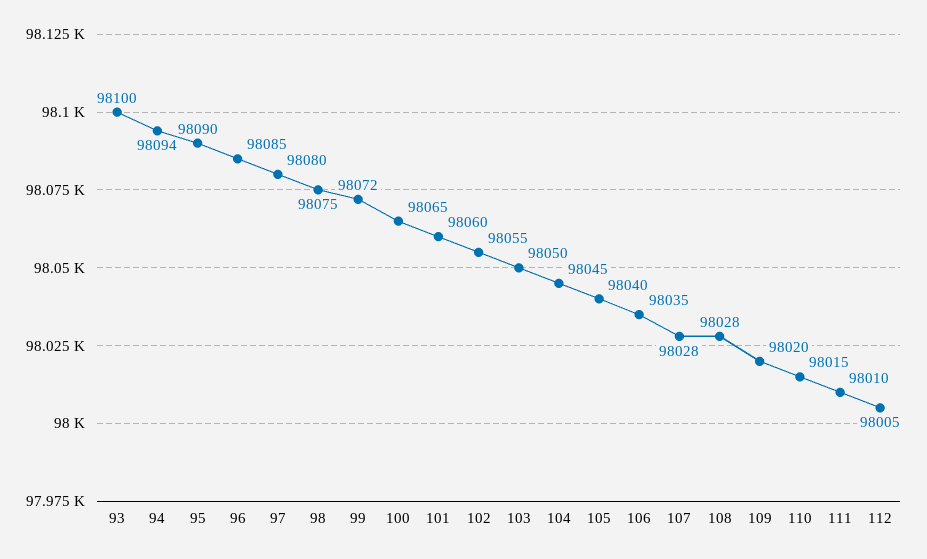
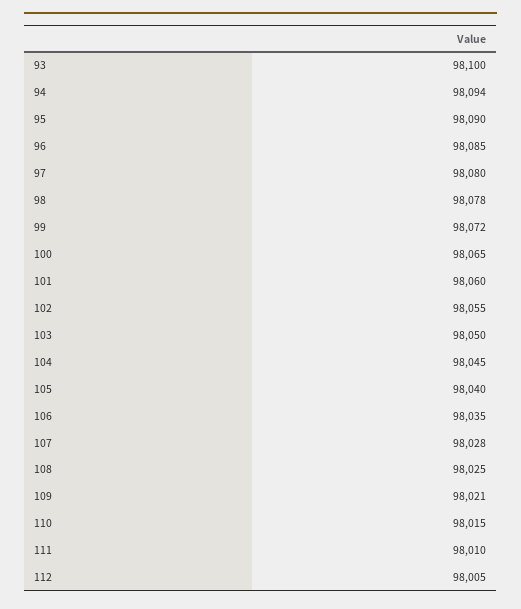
  {
    "93": 98100,
    "94": 98094,
    "95": 98090,
    "96": 98085,
    "97": 98080,
-   "98": 98075,
+   "98": 98078,
    "99": 98072,
    "100": 98065,
    "101": 98060,
    "102": 98055,
    "103": 98050,
    "104": 98045,
    "105": 98040,
    "106": 98035,
    "107": 98028,
-   "108": 98028,
+   "108": 98025,
-   "109": 98020,
+   "109": 98021,
    "110": 98015,
    "111": 98010,
    "112": 98005
  }

